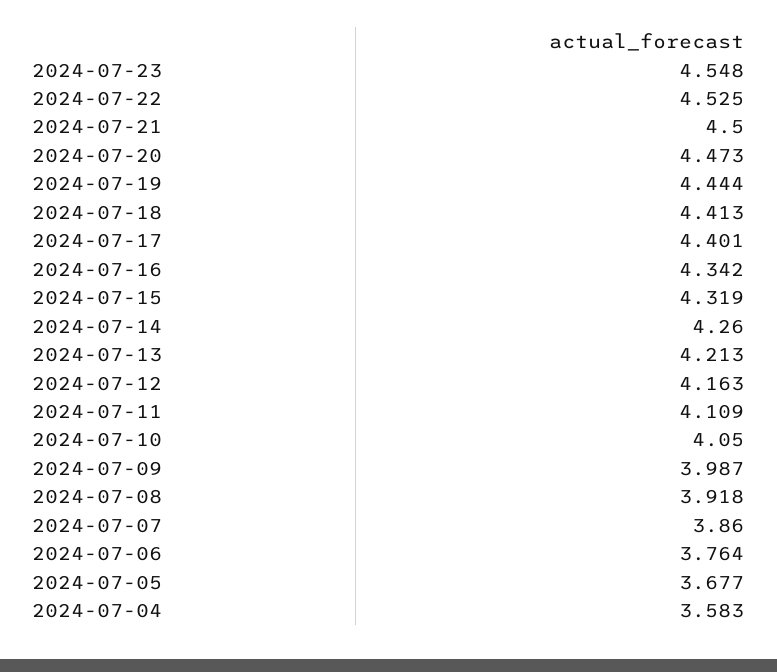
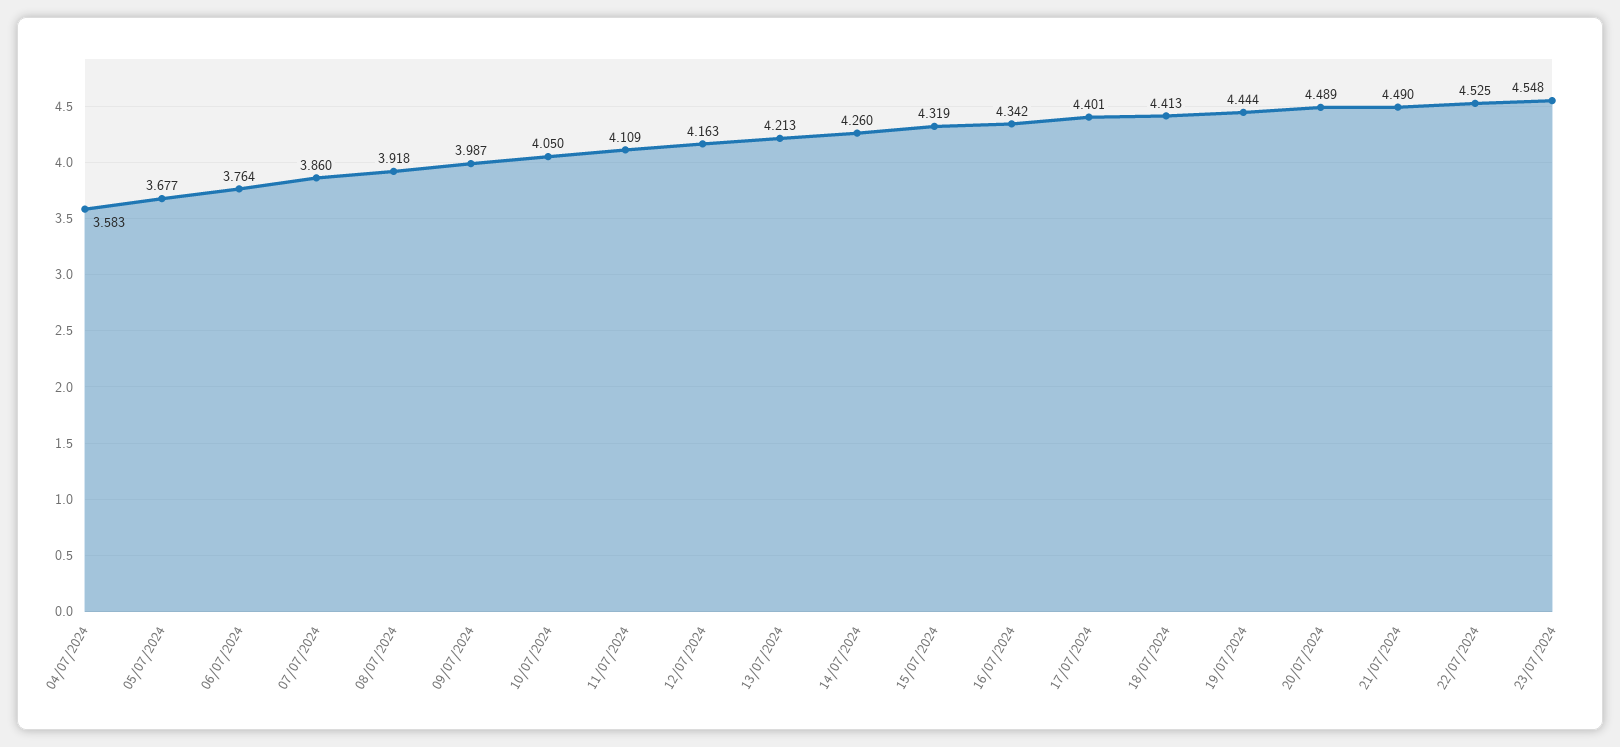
  {
    "2024-07-23": 4.548,
    "2024-07-22": 4.525,
-   "2024-07-21": 4.5,
+   "2024-07-21": 4.49,
-   "2024-07-20": 4.473,
+   "2024-07-20": 4.489,
    "2024-07-19": 4.444,
    "2024-07-18": 4.413,
    "2024-07-17": 4.401,
    "2024-07-16": 4.342,
    "2024-07-15": 4.319,
    "2024-07-14": 4.26,
    "2024-07-13": 4.213,
    "2024-07-12": 4.163,
    "2024-07-11": 4.109,
    "2024-07-10": 4.05,
    "2024-07-09": 3.987,
    "2024-07-08": 3.918,
    "2024-07-07": 3.86,
    "2024-07-06": 3.764,
    "2024-07-05": 3.677,
    "2024-07-04": 3.583
  }

